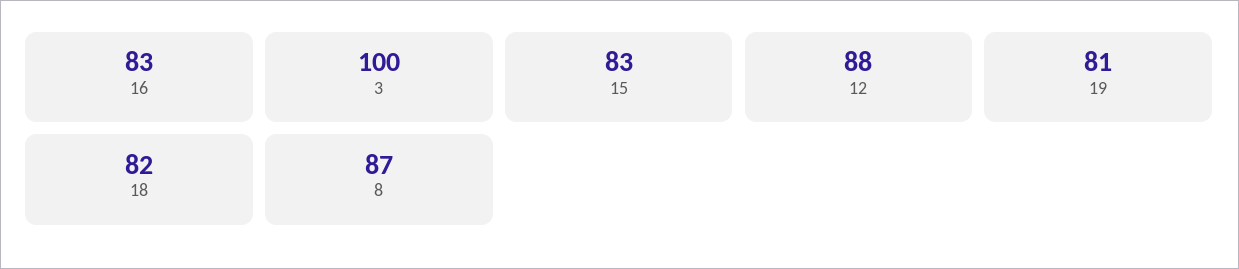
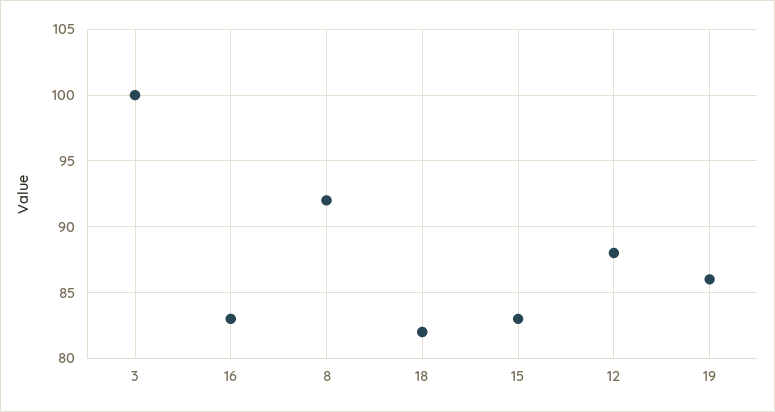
  {
    "16": 83,
    "3": 100,
    "15": 83,
    "12": 88,
-   "19": 81,
+   "19": 86,
    "18": 82,
-   "8": 87
+   "8": 92
  }

